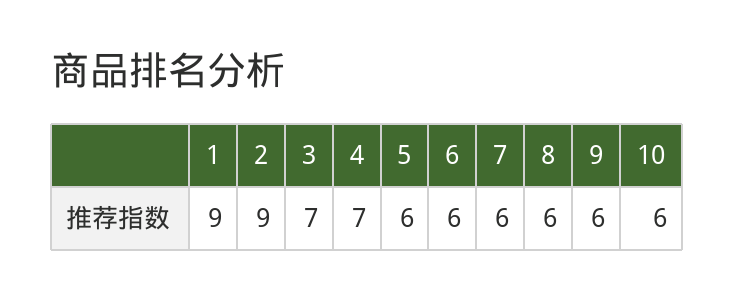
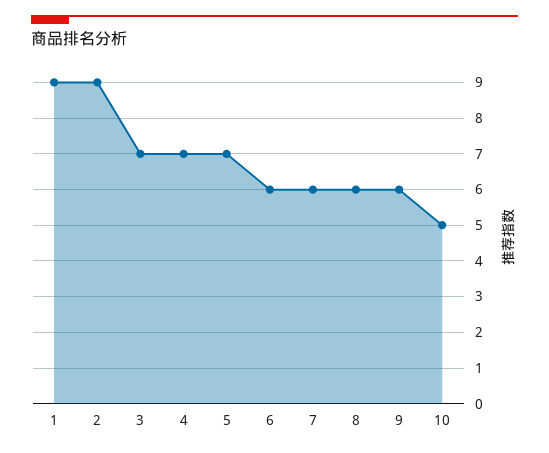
  {
    "1": 9,
    "2": 9,
    "3": 7,
    "4": 7,
-   "5": 6,
+   "5": 7,
    "6": 6,
    "7": 6,
    "8": 6,
    "9": 6,
-   "10": 6
+   "10": 5
  }

